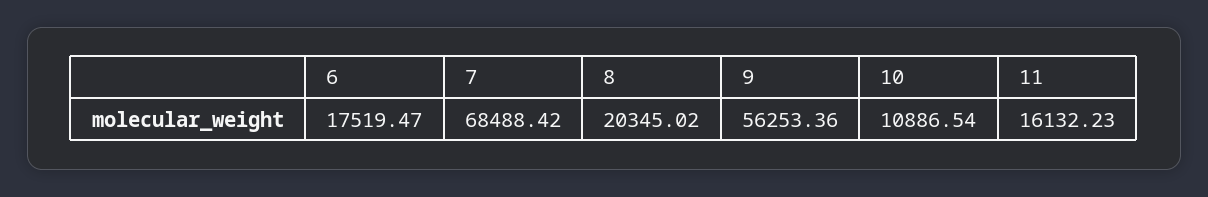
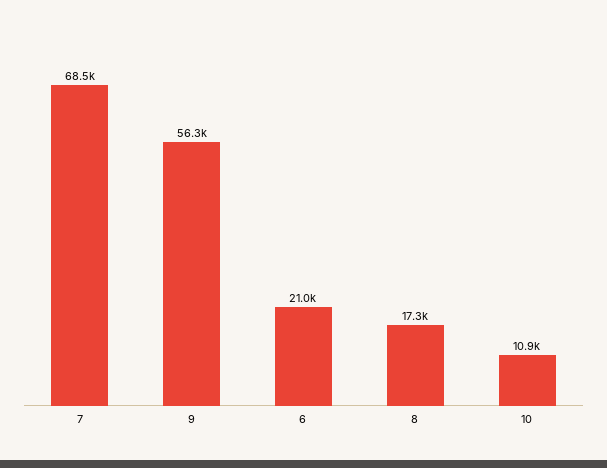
  {
-   "6": 17519.47,
+   "6": 21000,
    "7": 68488.42,
-   "8": 20345.02,
+   "8": 17300,
    "9": 56253.36,
-   "10": 10886.54,
+   "10": 10886.54
-   "11": 16132.23
  }

